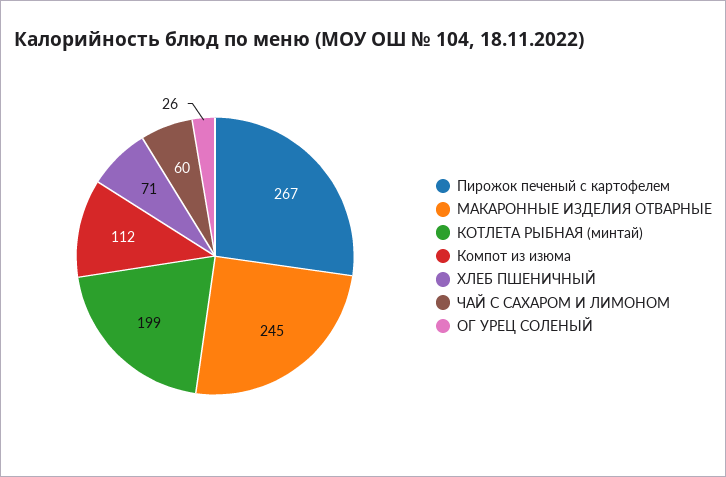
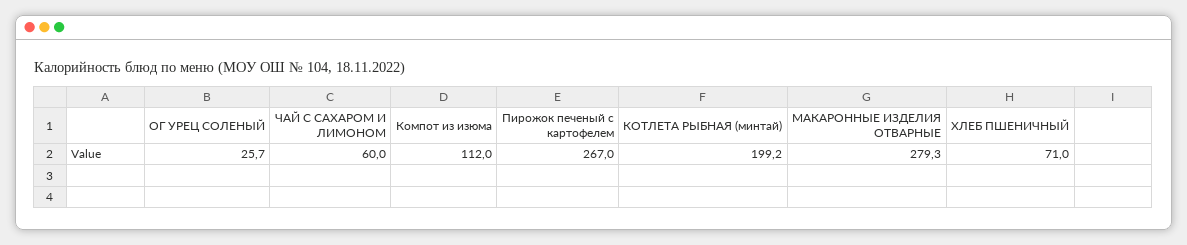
  {
    "Пирожок печеный с картофелем": 267,
-   "МАКАРОННЫЕ ИЗДЕЛИЯ ОТВАРНЫЕ": 245,
+   "МАКАРОННЫЕ ИЗДЕЛИЯ ОТВАРНЫЕ": 279.3,
    "КОТЛЕТА РЫБНАЯ (минтай)": 199.2,
    "Компот из изюма": 112,
    "ХЛЕБ ПШЕНИЧНЫЙ": 71,
    "ЧАЙ С САХАРОМ И ЛИМОНОМ": 60,
    "ОГ УРЕЦ СОЛЕНЫЙ": 25.7
  }

